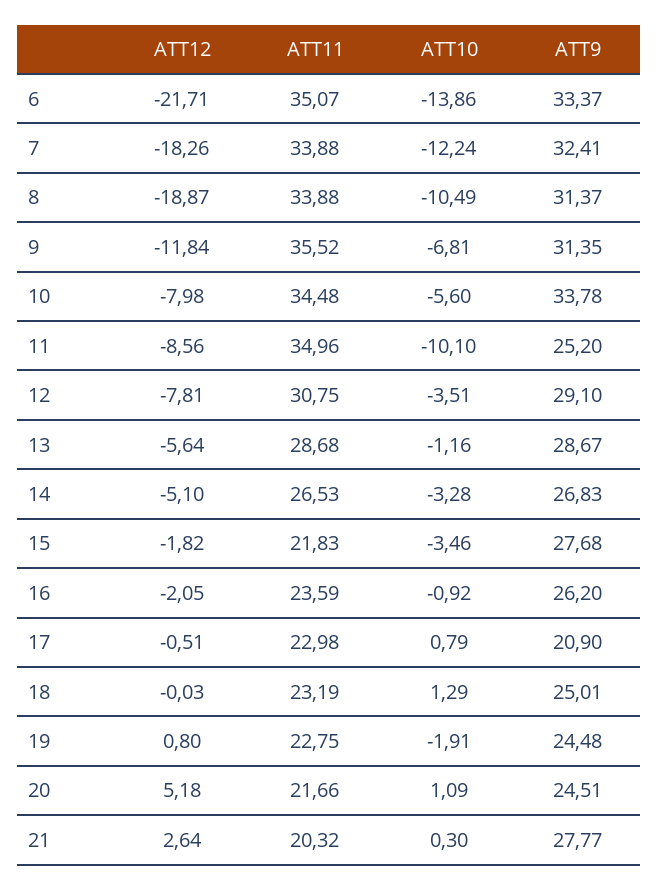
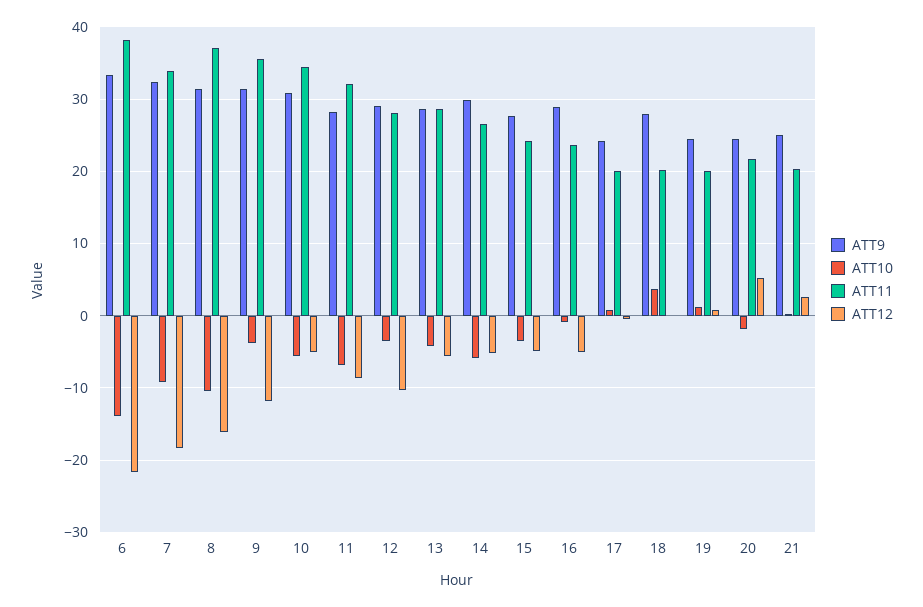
  {
    "ATT12": {
      "6": -21.71,
      "7": -18.26,
-     "8": -18.87,
+     "8": -16,
      "9": -11.84,
-     "10": -7.98,
+     "10": -5,
      "11": -8.56,
-     "12": -7.81,
+     "12": -10,
      "13": -5.64,
      "14": -5.1,
-     "15": -1.82,
+     "15": -5,
-     "16": -2.05,
+     "16": -5,
      "17": -0.51,
      "18": -0.03,
      "19": 0.8,
      "20": 5.18,
      "21": 2.64
    },
    "ATT11": {
-     "6": 35.07,
+     "6": 38,
      "7": 33.88,
-     "8": 33.88,
+     "8": 37,
      "9": 35.52,
      "10": 34.48,
-     "11": 34.96,
+     "11": 32,
-     "12": 30.75,
+     "12": 28,
      "13": 28.68,
      "14": 26.53,
-     "15": 21.83,
+     "15": 24,
      "16": 23.59,
-     "17": 22.98,
+     "17": 20,
-     "18": 23.19,
+     "18": 20,
-     "19": 22.75,
+     "19": 20,
      "20": 21.66,
      "21": 20.32
    },
    "ATT10": {
      "6": -13.86,
-     "7": -12.24,
+     "7": -9,
      "8": -10.49,
-     "9": -6.81,
+     "9": -4,
      "10": -5.6,
-     "11": -10.1,
+     "11": -7,
      "12": -3.51,
-     "13": -1.16,
+     "13": -4,
-     "14": -3.28,
+     "14": -6,
      "15": -3.46,
      "16": -0.92,
      "17": 0.79,
-     "18": 1.29,
+     "18": 4,
-     "19": -1.91,
+     "19": 1,
-     "20": 1.09,
+     "20": -2,
      "21": 0.3
    },
    "ATT9": {
      "6": 33.37,
      "7": 32.41,
      "8": 31.37,
      "9": 31.35,
-     "10": 33.78,
+     "10": 31,
-     "11": 25.2,
+     "11": 28,
      "12": 29.1,
      "13": 28.67,
-     "14": 26.83,
+     "14": 30,
      "15": 27.68,
-     "16": 26.2,
+     "16": 29,
-     "17": 20.9,
+     "17": 24,
-     "18": 25.01,
+     "18": 28,
      "19": 24.48,
      "20": 24.51,
-     "21": 27.77
+     "21": 25
    }
  }

